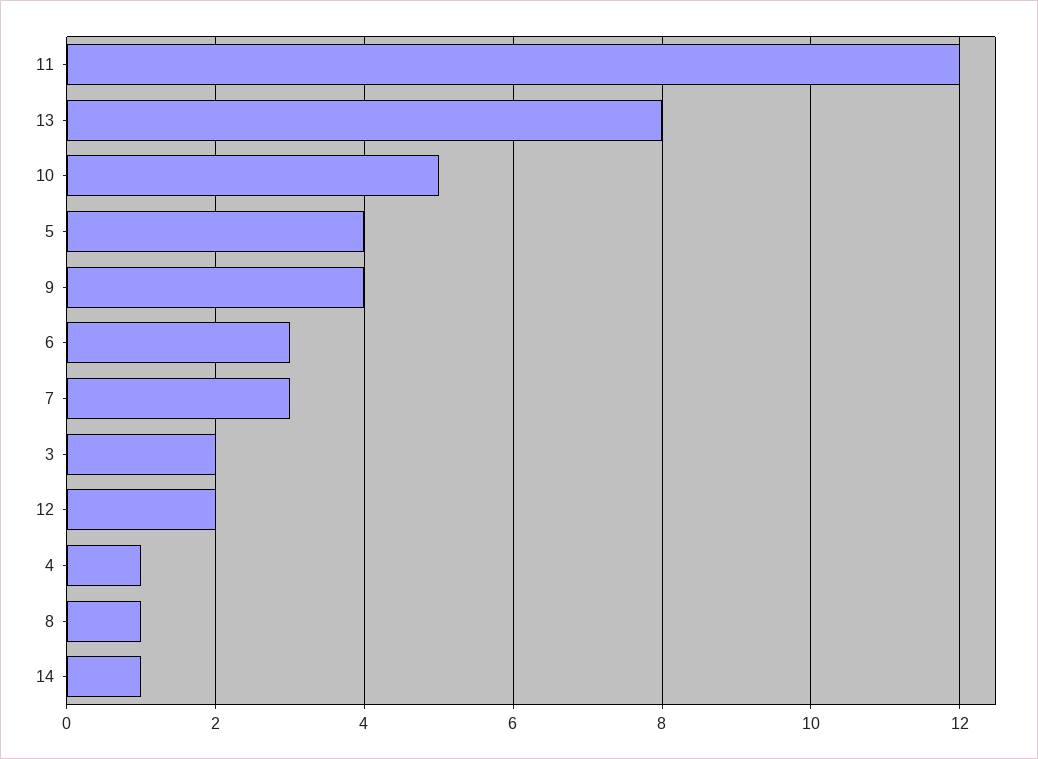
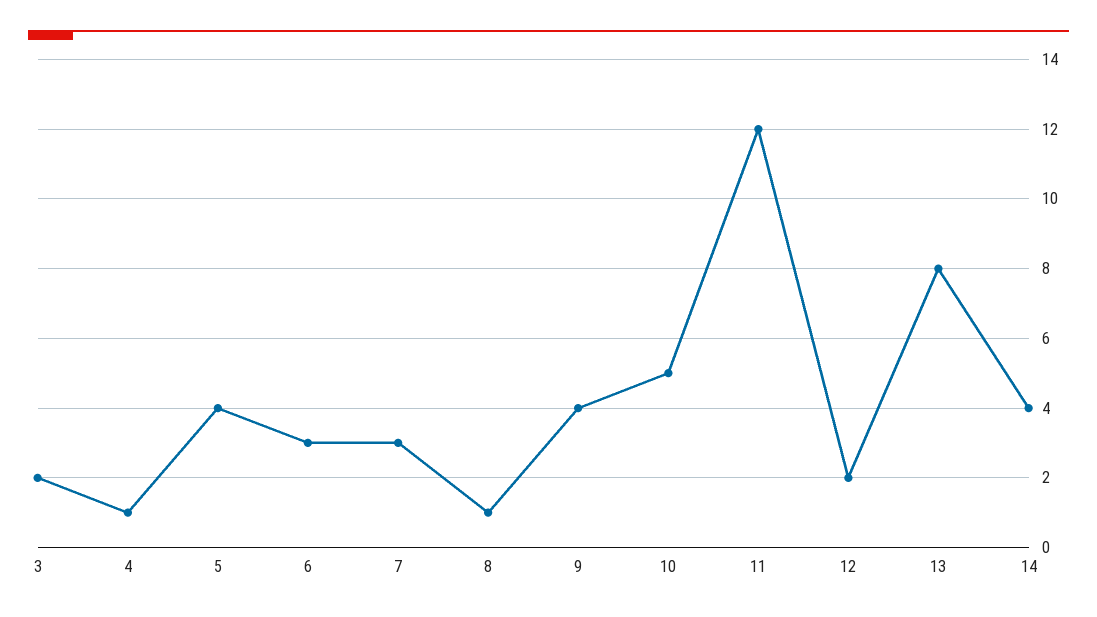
  {
    "11": 12,
    "13": 8,
    "10": 5,
    "5": 4,
    "9": 4,
    "6": 3,
    "7": 3,
    "3": 2,
    "12": 2,
    "4": 1,
    "8": 1,
-   "14": 1
+   "14": 4
  }

